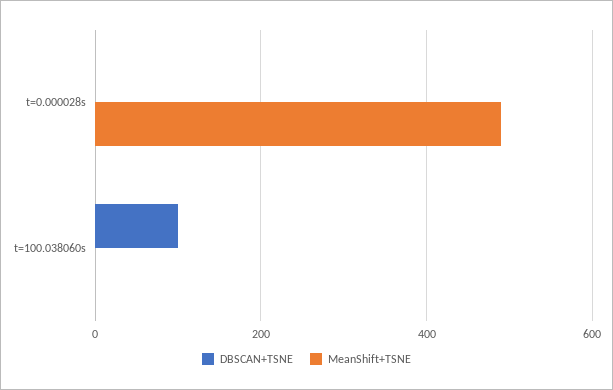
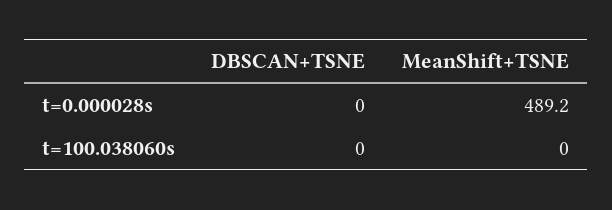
  {
    "DBSCAN+TSNE": {
      "t=0.000028s": 0,
-     "t=100.038060s": 100
+     "t=100.038060s": 0
    },
    "MeanShift+TSNE": {
      "t=0.000028s": 489.2,
      "t=100.038060s": 0
    }
  }

